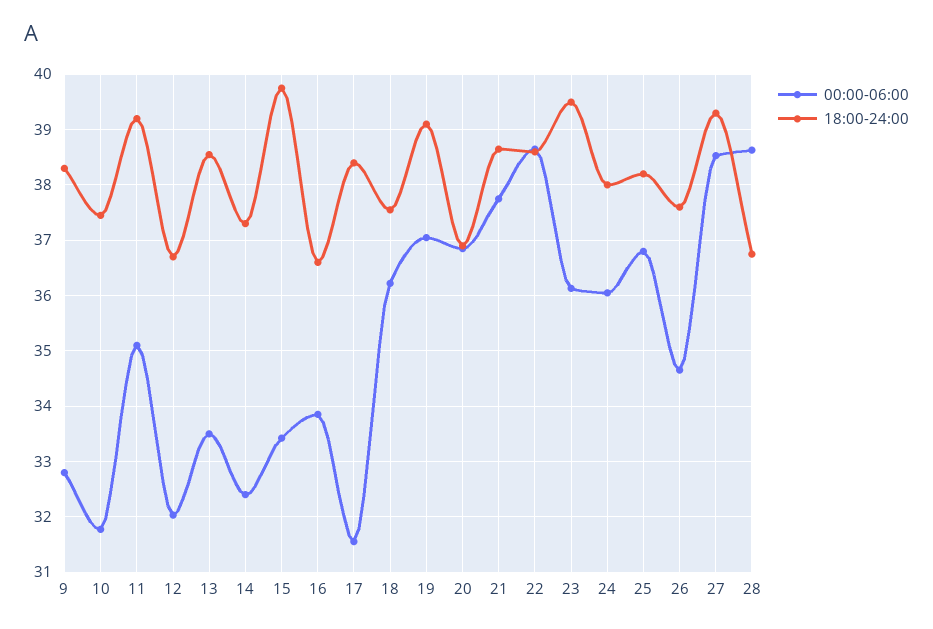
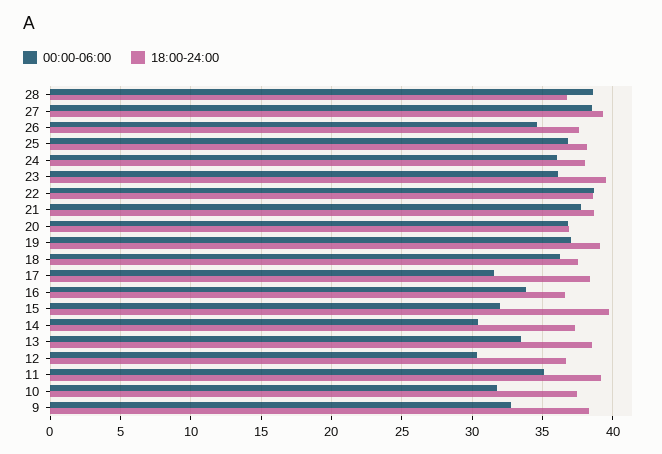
  {
    "00:00-06:00": {
      "9": 32.8,
      "10": 31.8,
      "11": 35.2,
-     "12": 32,
+     "12": 30.5,
      "13": 33.6,
-     "14": 32.4,
+     "14": 30.5,
-     "15": 33.4,
+     "15": 32,
      "16": 33.8,
      "17": 31.6,
      "18": 36.2,
      "19": 37,
      "20": 36.8,
      "21": 37.8,
      "22": 38.6,
      "23": 36.2,
      "24": 36,
      "25": 36.8,
      "26": 34.6,
      "27": 38.6,
      "28": 38.6
    },
    "18:00-24:00": {
      "9": 38.4,
      "10": 37.4,
      "11": 39.2,
      "12": 36.8,
      "13": 38.6,
      "14": 37.4,
      "15": 39.8,
      "16": 36.6,
      "17": 38.4,
      "18": 37.6,
      "19": 39.2,
      "20": 37,
      "21": 38.6,
      "22": 38.6,
      "23": 39.6,
      "24": 38,
      "25": 38.2,
      "26": 37.6,
      "27": 39.4,
      "28": 36.8
    }
  }

